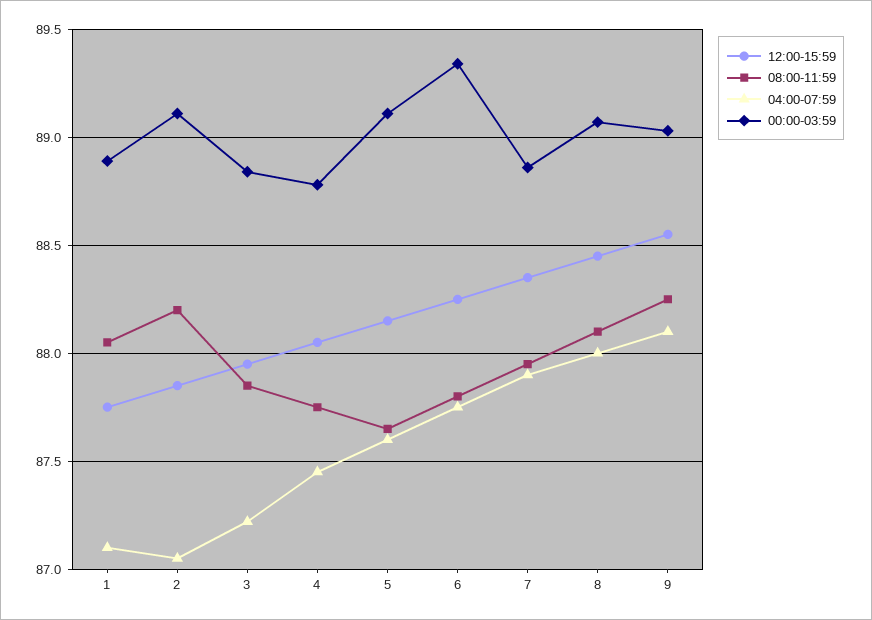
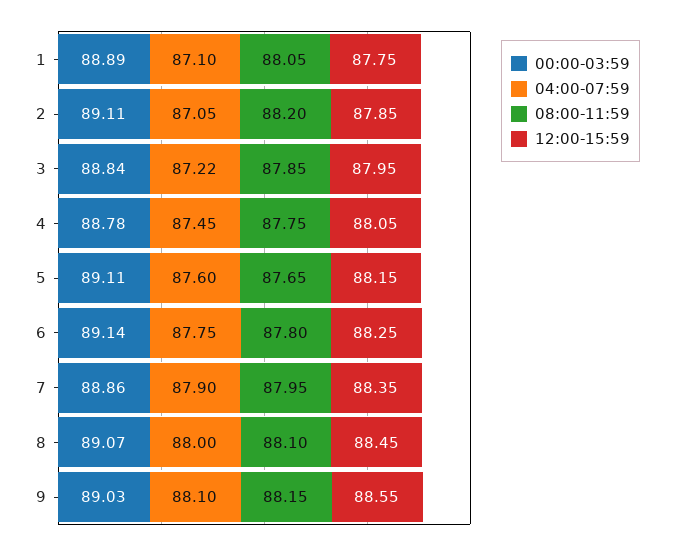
  {
    "12:00-15:59": {
      "1": 87.75,
      "2": 87.85,
      "3": 87.95,
      "4": 88.05,
      "5": 88.15,
      "6": 88.25,
      "7": 88.35,
      "8": 88.45,
      "9": 88.55
    },
    "08:00-11:59": {
      "1": 88.05,
      "2": 88.2,
      "3": 87.85,
      "4": 87.75,
      "5": 87.65,
      "6": 87.8,
      "7": 87.95,
      "8": 88.1,
-     "9": 88.25
+     "9": 88.15
    },
    "04:00-07:59": {
      "1": 87.1,
      "2": 87.05,
      "3": 87.22,
      "4": 87.45,
      "5": 87.6,
      "6": 87.75,
      "7": 87.9,
      "8": 88,
      "9": 88.1
    },
    "00:00-03:59": {
      "1": 88.89,
      "2": 89.11,
      "3": 88.84,
      "4": 88.78,
      "5": 89.11,
-     "6": 89.35,
+     "6": 89.14,
      "7": 88.86,
      "8": 89.07,
      "9": 89.03
    }
  }

